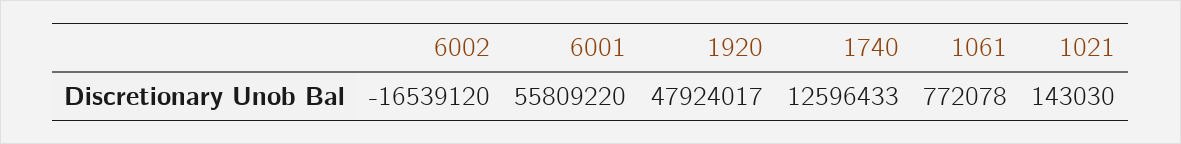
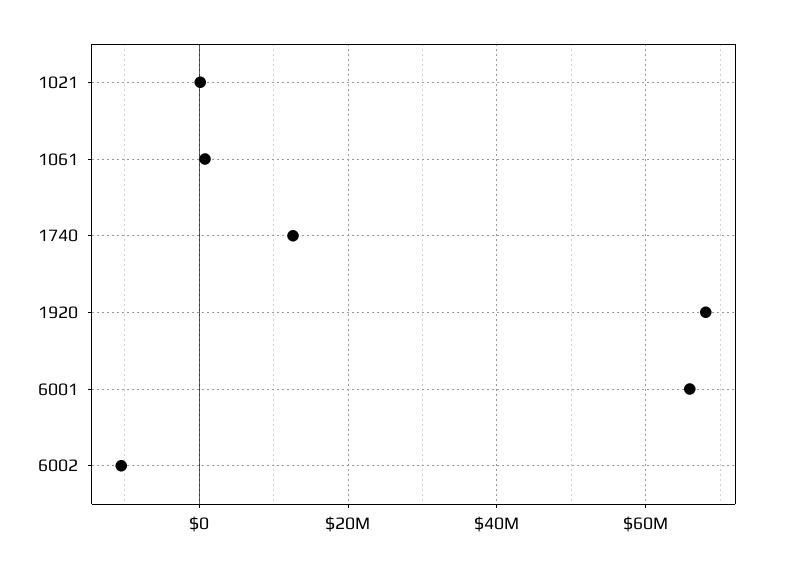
  {
-   "6002": -16539120,
+   "6002": -10000000,
-   "6001": 55809220,
+   "6001": 66000000,
-   "1920": 47924017,
+   "1920": 68000000,
    "1740": 12596433,
    "1061": 772078,
    "1021": 143030
  }

